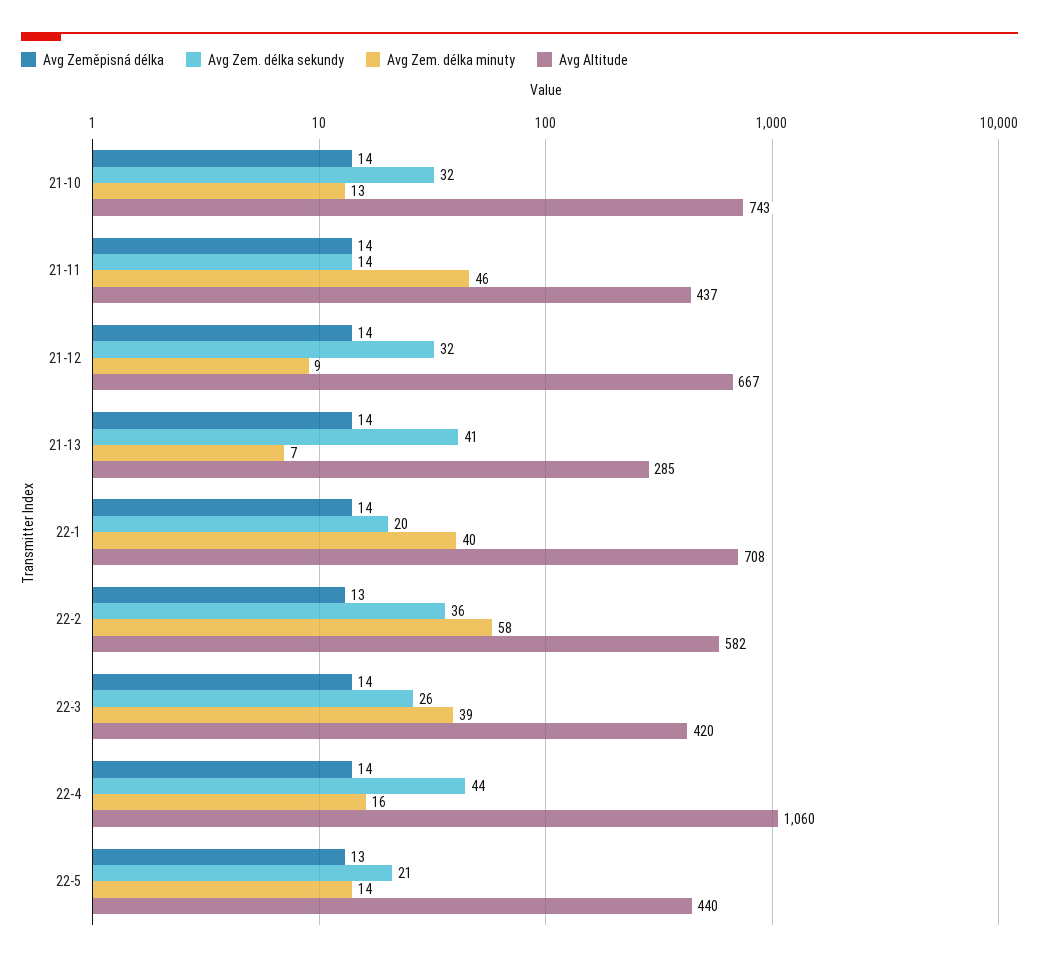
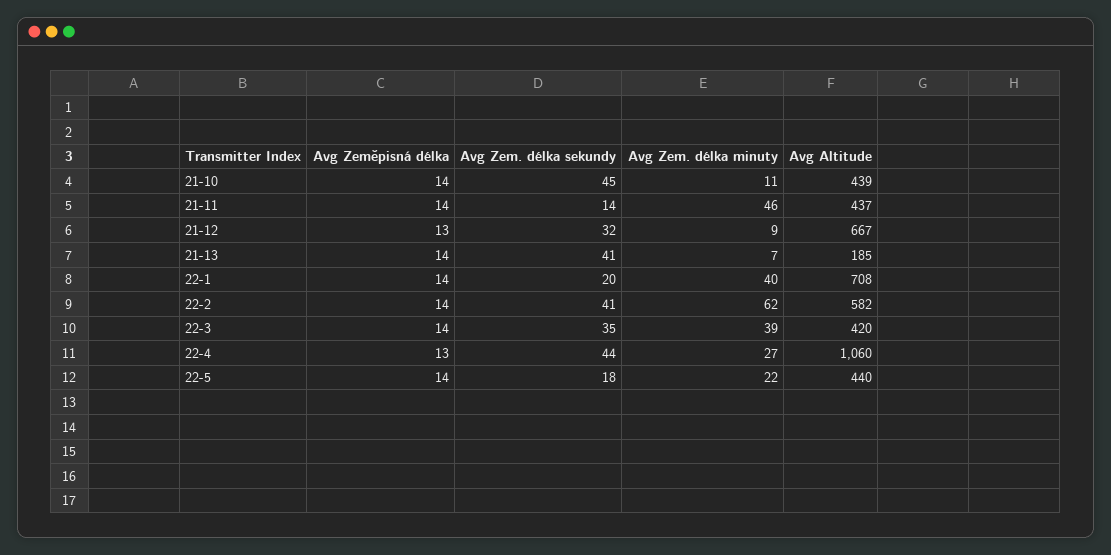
  {
    "Avg Zeměpisná délka": {
      "21-10": 14,
      "21-11": 14,
-     "21-12": 14,
+     "21-12": 13,
      "21-13": 14,
      "22-1": 14,
-     "22-2": 13,
+     "22-2": 14,
      "22-3": 14,
-     "22-4": 14,
+     "22-4": 13,
-     "22-5": 13
+     "22-5": 14
    },
    "Avg Zem. délka sekundy": {
-     "21-10": 32,
+     "21-10": 45,
      "21-11": 14,
      "21-12": 32,
      "21-13": 41,
      "22-1": 20,
-     "22-2": 36,
+     "22-2": 41,
-     "22-3": 26,
+     "22-3": 35,
      "22-4": 44,
-     "22-5": 21
+     "22-5": 18
    },
    "Avg Zem. délka minuty": {
-     "21-10": 13,
+     "21-10": 11,
      "21-11": 46,
      "21-12": 9,
      "21-13": 7,
      "22-1": 40,
-     "22-2": 58,
+     "22-2": 62,
      "22-3": 39,
-     "22-4": 16,
+     "22-4": 27,
-     "22-5": 14
+     "22-5": 22
    },
    "Avg Altitude": {
-     "21-10": 743,
+     "21-10": 439,
      "21-11": 437,
      "21-12": 667,
-     "21-13": 285,
+     "21-13": 185,
      "22-1": 708,
      "22-2": 582,
      "22-3": 420,
      "22-4": 1060,
      "22-5": 440
    }
  }

